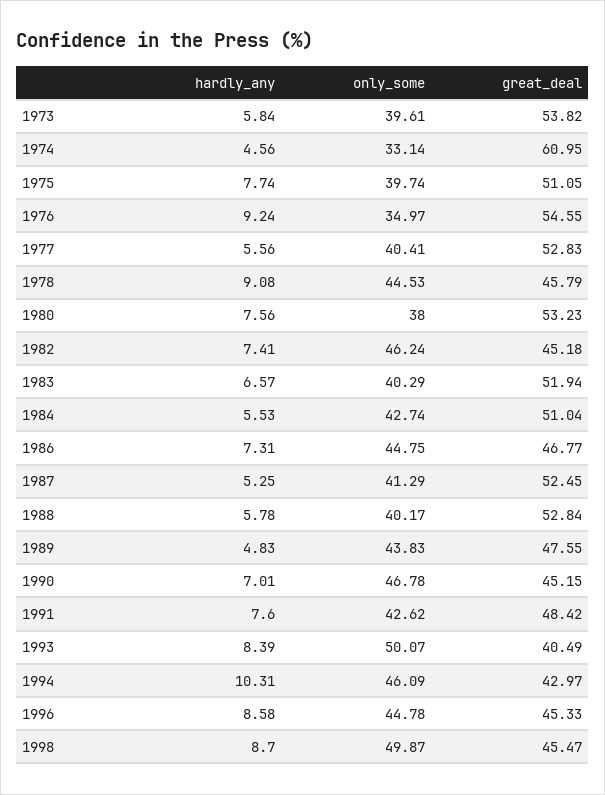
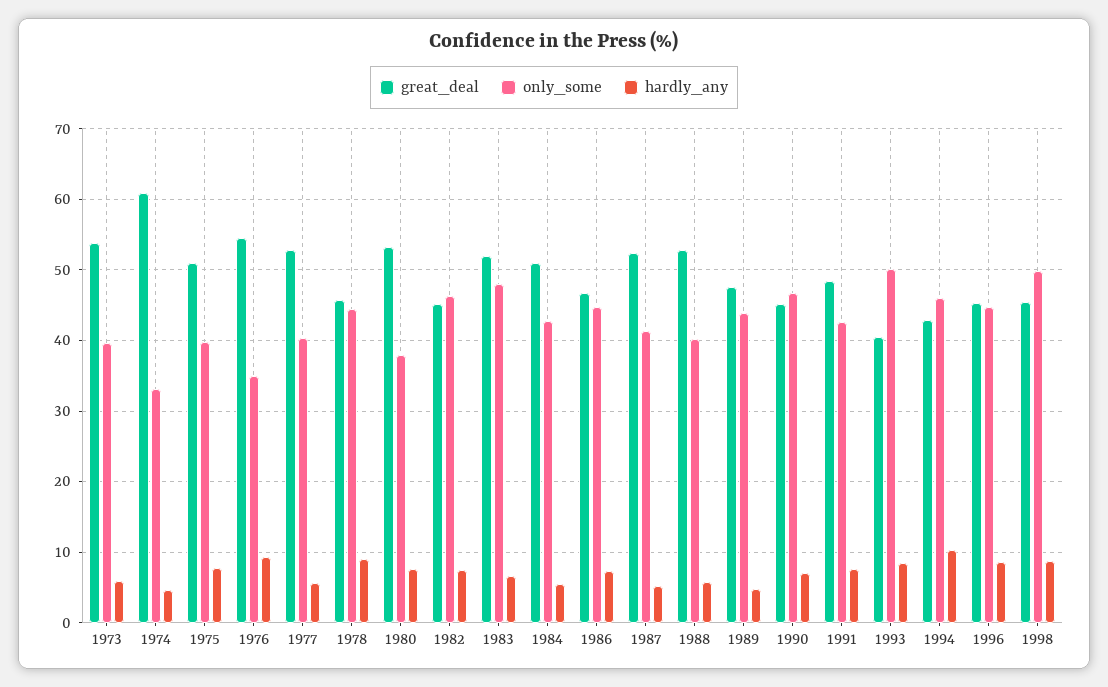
  {
    "hardly_any": {
      "1973": 5.84,
      "1974": 4.56,
      "1975": 7.74,
      "1976": 9.24,
      "1977": 5.56,
      "1978": 9.08,
      "1980": 7.56,
      "1982": 7.41,
      "1983": 6.57,
      "1984": 5.53,
      "1986": 7.31,
      "1987": 5.25,
      "1988": 5.78,
      "1989": 4.83,
      "1990": 7.01,
      "1991": 7.6,
      "1993": 8.39,
      "1994": 10.31,
      "1996": 8.58,
      "1998": 8.7
    },
    "only_some": {
      "1973": 39.61,
      "1974": 33.14,
      "1975": 39.74,
      "1976": 34.97,
      "1977": 40.41,
      "1978": 44.53,
      "1980": 38,
      "1982": 46.24,
-     "1983": 40.29,
+     "1983": 48,
      "1984": 42.74,
      "1986": 44.75,
      "1987": 41.29,
      "1988": 40.17,
      "1989": 43.83,
      "1990": 46.78,
      "1991": 42.62,
      "1993": 50.07,
      "1994": 46.09,
      "1996": 44.78,
      "1998": 49.87
    },
    "great_deal": {
      "1973": 53.82,
      "1974": 60.95,
      "1975": 51.05,
      "1976": 54.55,
      "1977": 52.83,
      "1978": 45.79,
      "1980": 53.23,
      "1982": 45.18,
      "1983": 51.94,
      "1984": 51.04,
      "1986": 46.77,
      "1987": 52.45,
      "1988": 52.84,
      "1989": 47.55,
      "1990": 45.15,
      "1991": 48.42,
      "1993": 40.49,
      "1994": 42.97,
      "1996": 45.33,
      "1998": 45.47
    }
  }

